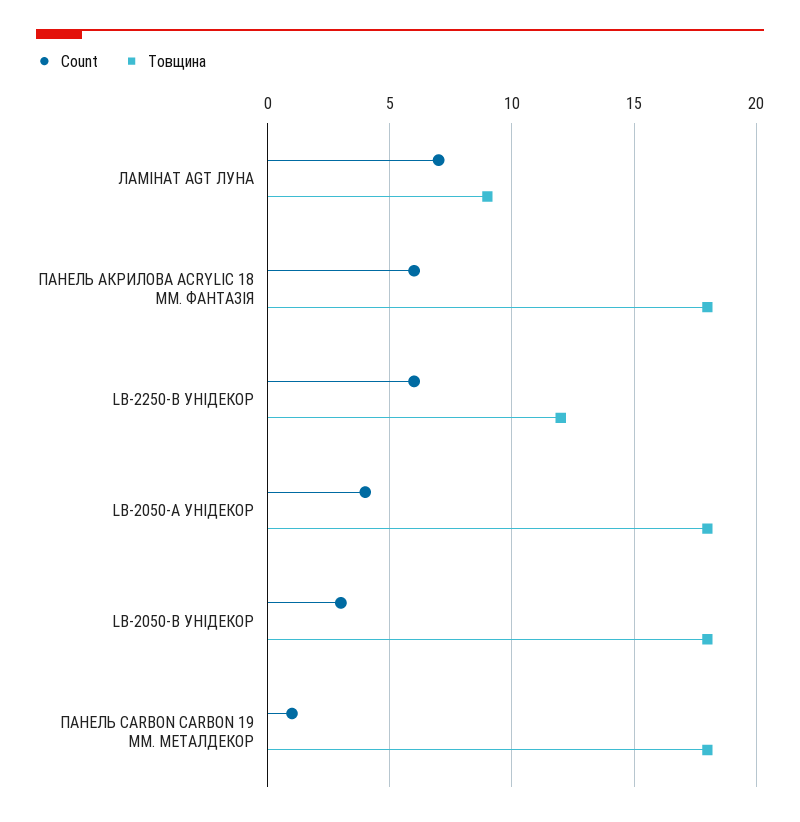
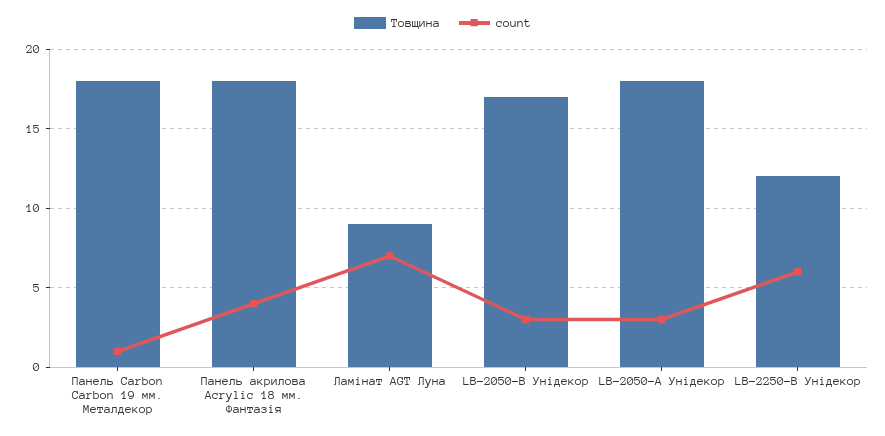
  {
    "Count": {
      "ЛАМІНАТ AGT ЛУНА": 7,
-     "ПАНЕЛЬ АКРИЛОВА ACRYLIC 18 ММ. ФАНТАЗІЯ": 6,
+     "ПАНЕЛЬ АКРИЛОВА ACRYLIC 18 ММ. ФАНТАЗІЯ": 4,
      "LB-2250-В УНІДЕКОР": 6,
-     "LB-2050-А УНІДЕКОР": 4,
+     "LB-2050-А УНІДЕКОР": 3,
      "LB-2050-В УНІДЕКОР": 3,
      "ПАНЕЛЬ CARBON CARBON 19 ММ. МЕТАЛДЕКОР": 1
    },
    "Товщина": {
      "ЛАМІНАТ AGT ЛУНА": 9,
      "ПАНЕЛЬ АКРИЛОВА ACRYLIC 18 ММ. ФАНТАЗІЯ": 18,
      "LB-2250-В УНІДЕКОР": 12,
      "LB-2050-А УНІДЕКОР": 18,
-     "LB-2050-В УНІДЕКОР": 18,
+     "LB-2050-В УНІДЕКОР": 17,
      "ПАНЕЛЬ CARBON CARBON 19 ММ. МЕТАЛДЕКОР": 18
    }
  }

